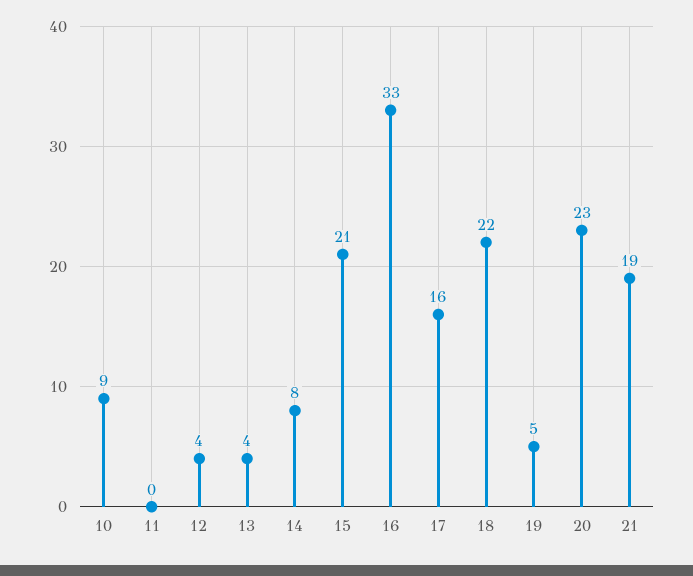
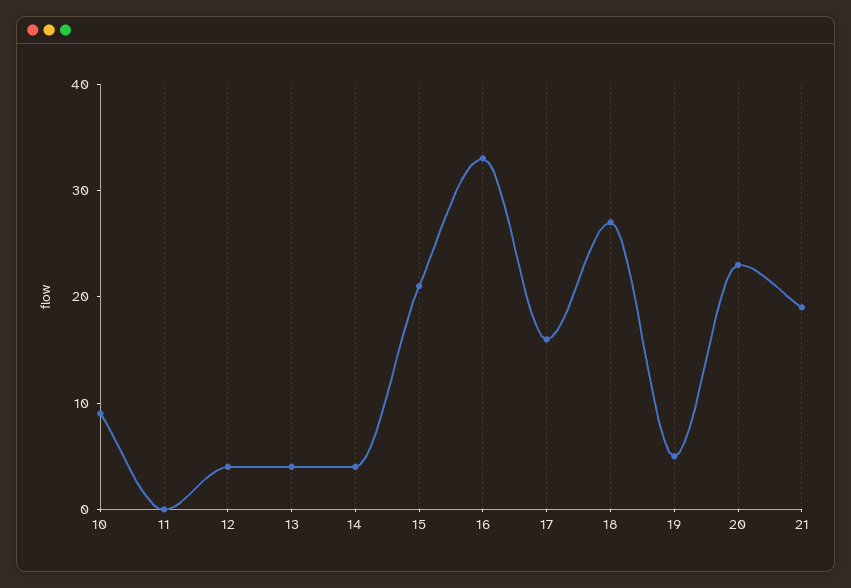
  {
    "10": 9,
    "11": 0,
    "12": 4,
    "13": 4,
-   "14": 8,
+   "14": 4,
    "15": 21,
    "16": 33,
    "17": 16,
-   "18": 22,
+   "18": 27,
    "19": 5,
    "20": 23,
    "21": 19
  }

